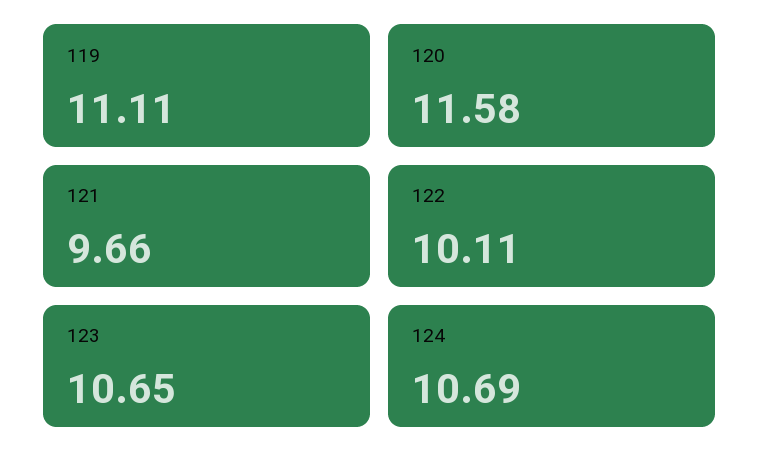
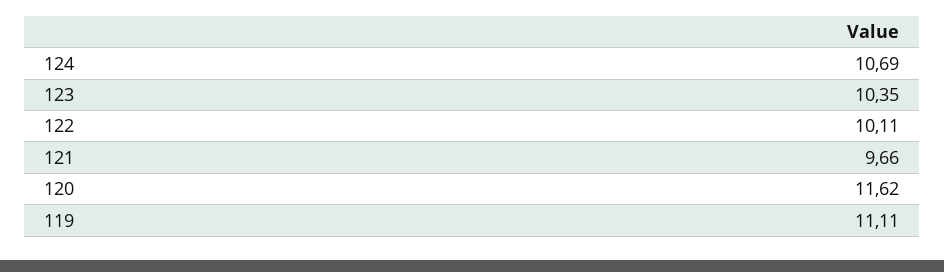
  {
    "119": 11.11,
-   "120": 11.58,
+   "120": 11.62,
    "121": 9.66,
    "122": 10.11,
-   "123": 10.65,
+   "123": 10.35,
    "124": 10.69
  }

